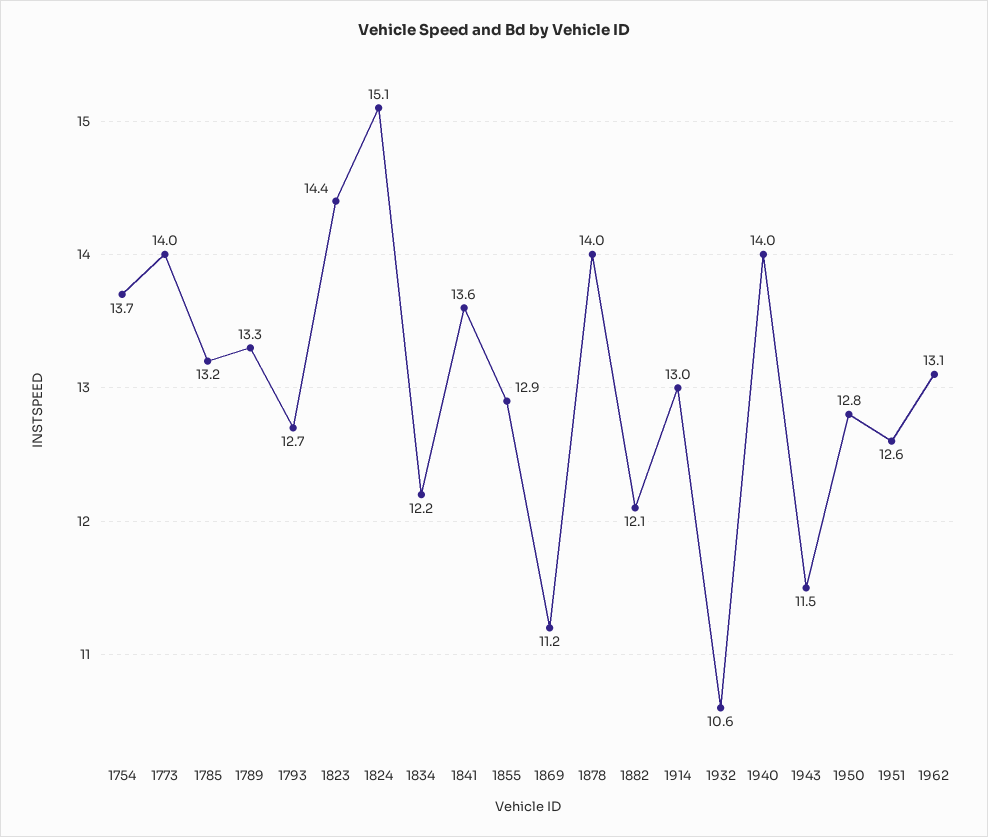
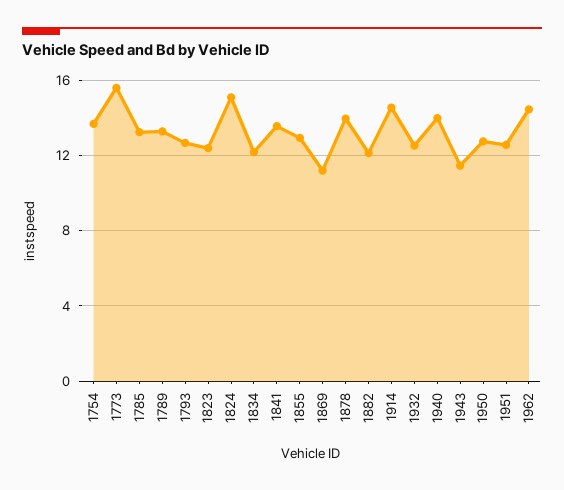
  {
    "1754": 13.7,
-   "1773": 14,
+   "1773": 15.5,
    "1785": 13.2,
    "1789": 13.3,
    "1793": 12.7,
-   "1823": 14.4,
+   "1823": 12.5,
    "1824": 15.1,
    "1834": 12.2,
    "1841": 13.6,
    "1855": 12.9,
    "1869": 11.2,
    "1878": 14,
    "1882": 12.1,
-   "1914": 13,
+   "1914": 14.5,
-   "1932": 10.6,
+   "1932": 12.5,
    "1940": 14,
    "1943": 11.5,
    "1950": 12.8,
    "1951": 12.6,
-   "1962": 13.1
+   "1962": 14.5
  }

